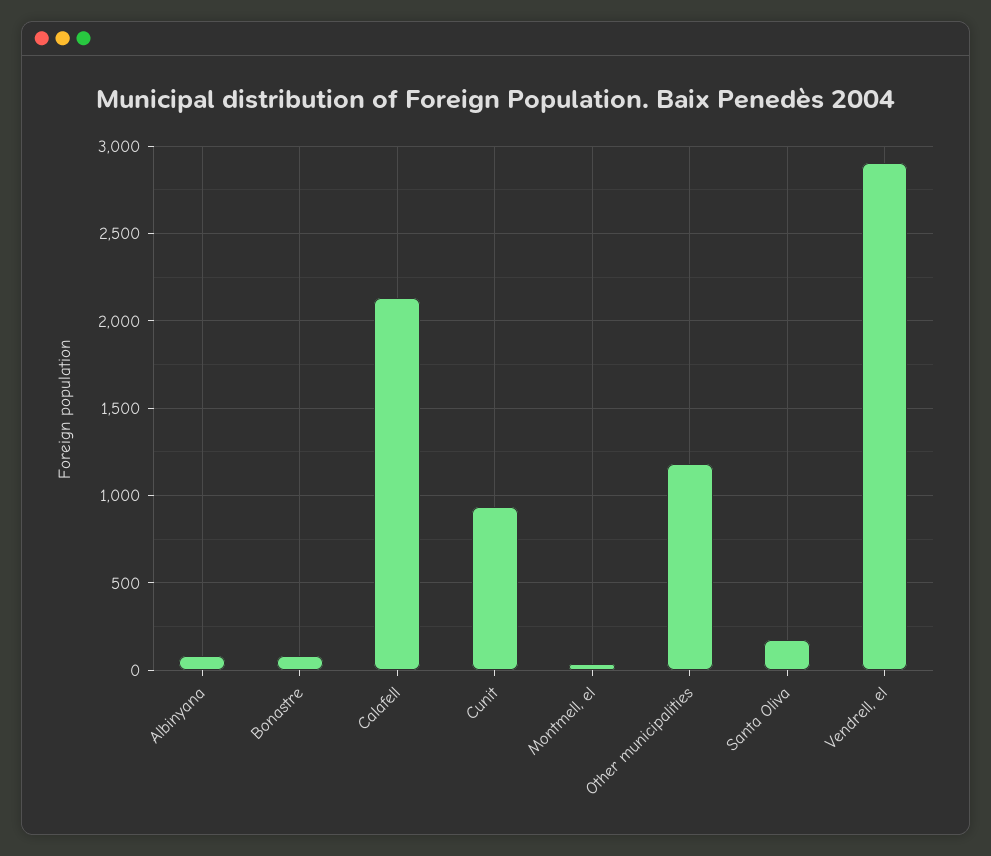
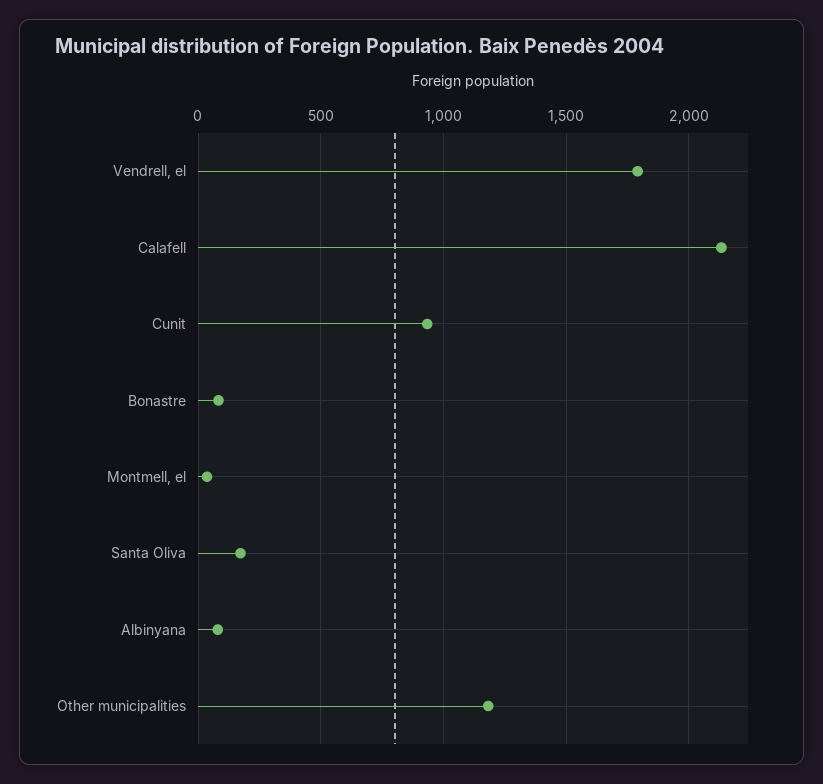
  {
    "Albinyana": 100,
    "Bonastre": 100,
    "Calafell": 2150,
    "Cunit": 950,
    "Montmell, el": 50,
    "Other municipalities": 1200,
    "Santa Oliva": 150,
-   "Vendrell, el": 2900
+   "Vendrell, el": 1800
  }

